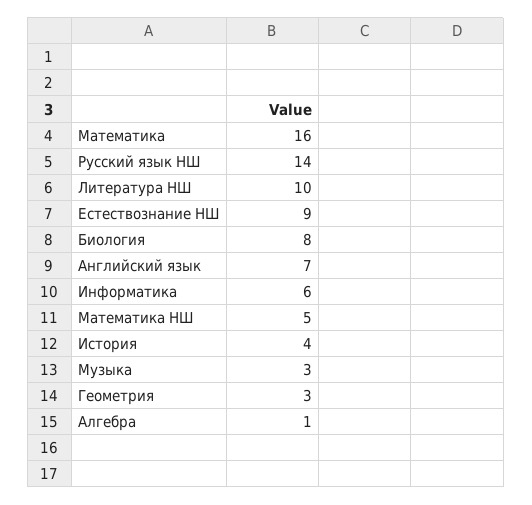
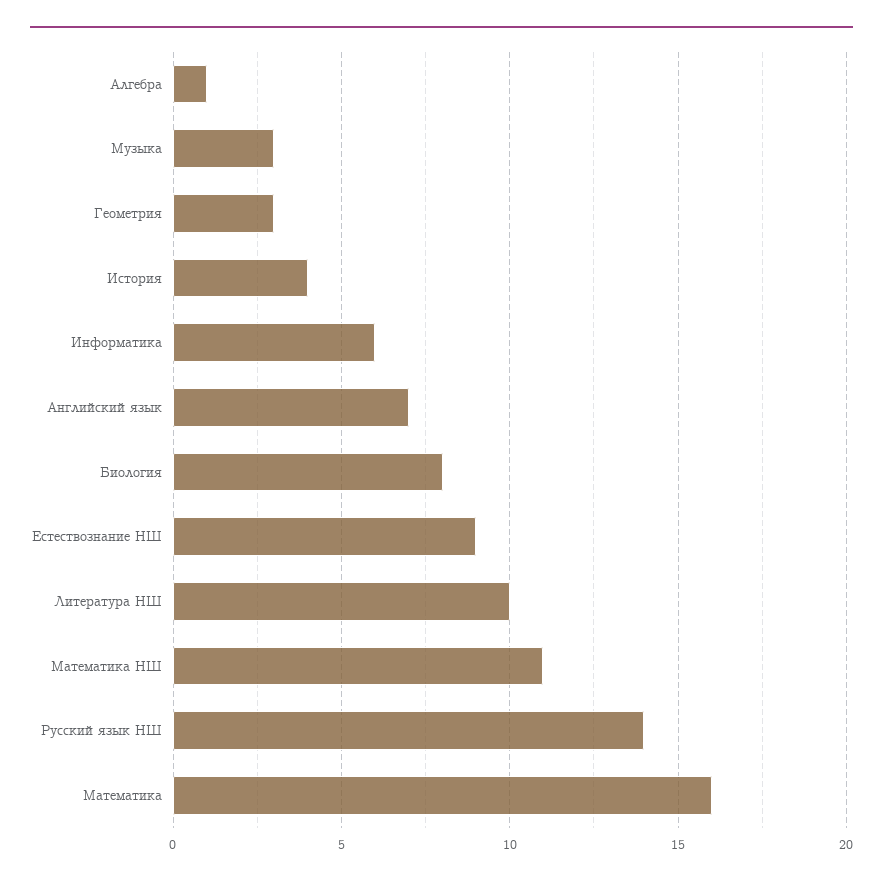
  {
    "Математика": 16,
    "Русский язык НШ": 14,
    "Литература НШ": 10,
    "Естествознание НШ": 9,
    "Биология": 8,
    "Английский язык": 7,
    "Информатика": 6,
-   "Математика НШ": 5,
+   "Математика НШ": 11,
    "История": 4,
    "Музыка": 3,
    "Геометрия": 3,
    "Алгебра": 1
  }

